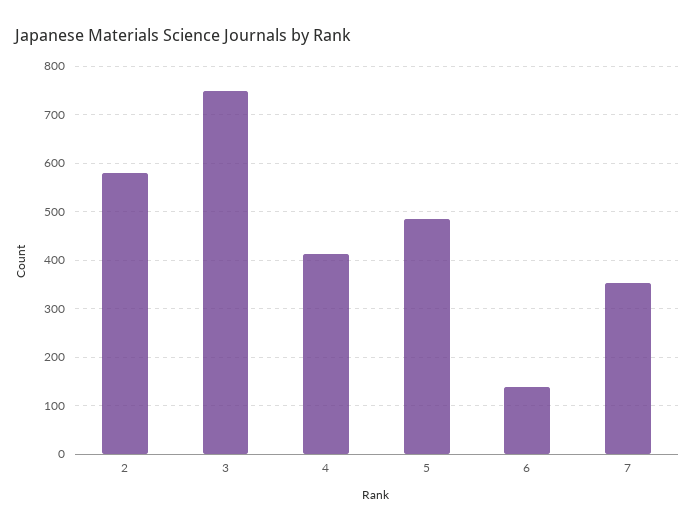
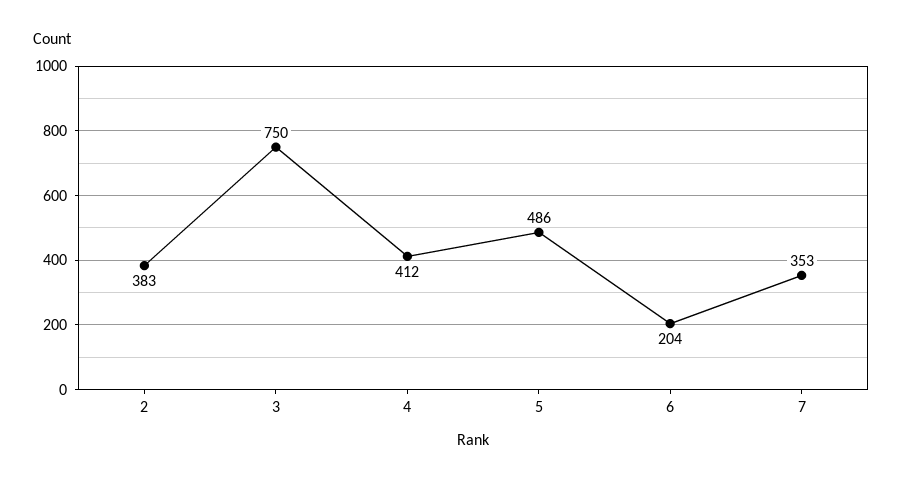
  {
-   "2": 580,
+   "2": 383,
    "3": 750,
    "4": 412,
    "5": 486,
-   "6": 140,
+   "6": 204,
    "7": 353
  }

